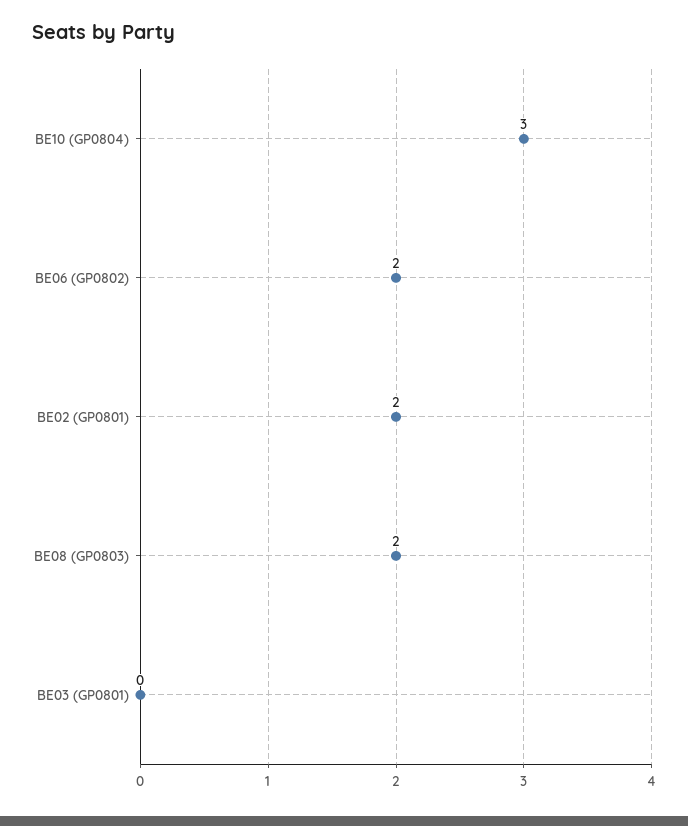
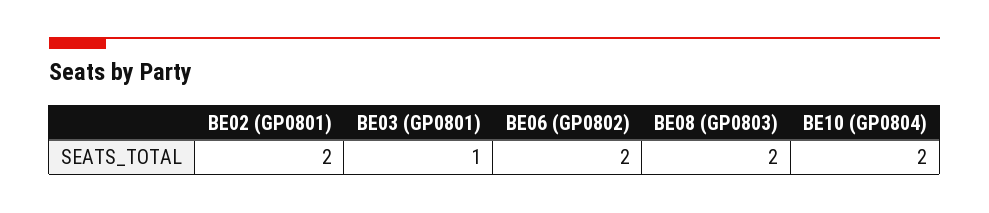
  {
-   "BE10 (GP0804)": 3,
+   "BE10 (GP0804)": 2,
    "BE06 (GP0802)": 2,
    "BE02 (GP0801)": 2,
    "BE08 (GP0803)": 2,
-   "BE03 (GP0801)": 0
+   "BE03 (GP0801)": 1
  }

